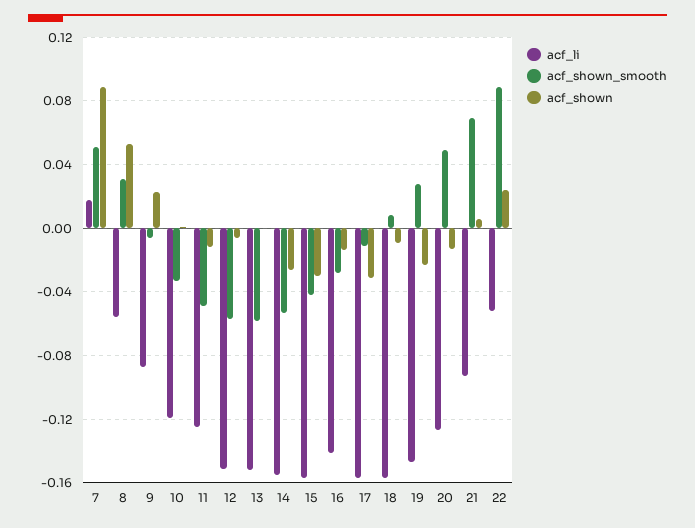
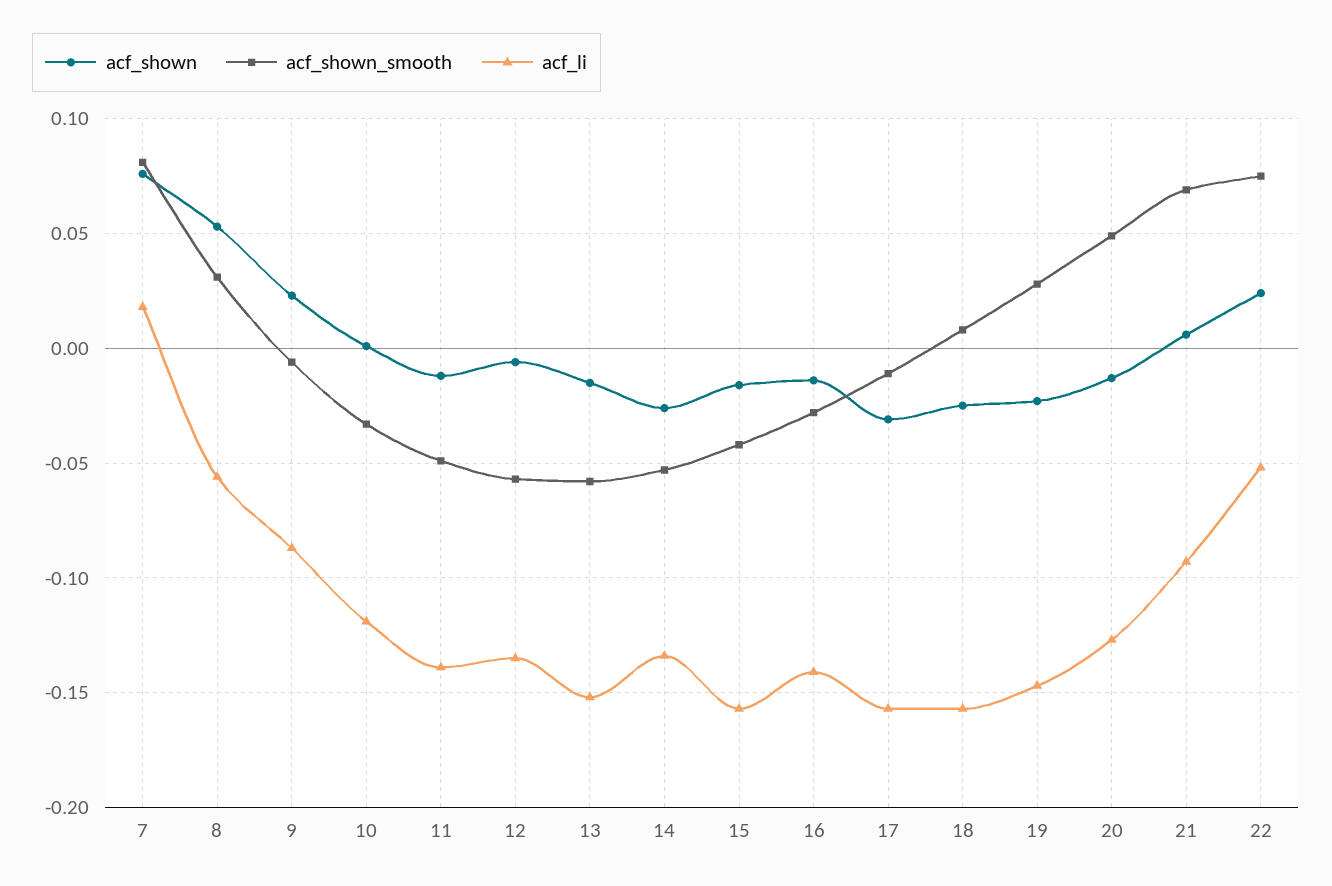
  {
    "acf_li": {
      "7": 0.02,
      "8": -0.055,
      "9": -0.085,
      "10": -0.12,
-     "11": -0.125,
+     "11": -0.14,
-     "12": -0.15,
+     "12": -0.135,
      "13": -0.15,
-     "14": -0.155,
+     "14": -0.135,
      "15": -0.155,
      "16": -0.14,
      "17": -0.155,
      "18": -0.155,
      "19": -0.145,
      "20": -0.125,
      "21": -0.095,
      "22": -0.05
    },
    "acf_shown_smooth": {
-     "7": 0.05,
+     "7": 0.08,
      "8": 0.03,
      "9": -0.005,
      "10": -0.035,
      "11": -0.05,
      "12": -0.055,
      "13": -0.06,
      "14": -0.055,
      "15": -0.04,
      "16": -0.03,
      "17": -0.01,
      "18": 0.01,
      "19": 0.03,
      "20": 0.05,
      "21": 0.07,
-     "22": 0.09
+     "22": 0.075
    },
    "acf_shown": {
-     "7": 0.09,
+     "7": 0.075,
      "8": 0.055,
      "9": 0.025,
      "10": 0,
      "11": -0.01,
      "12": -0.005,
-     "13": 0,
+     "13": -0.015,
      "14": -0.025,
-     "15": -0.03,
+     "15": -0.015,
      "16": -0.015,
      "17": -0.03,
-     "18": -0.01,
+     "18": -0.025,
      "19": -0.025,
      "20": -0.015,
      "21": 0.005,
      "22": 0.025
    }
  }

